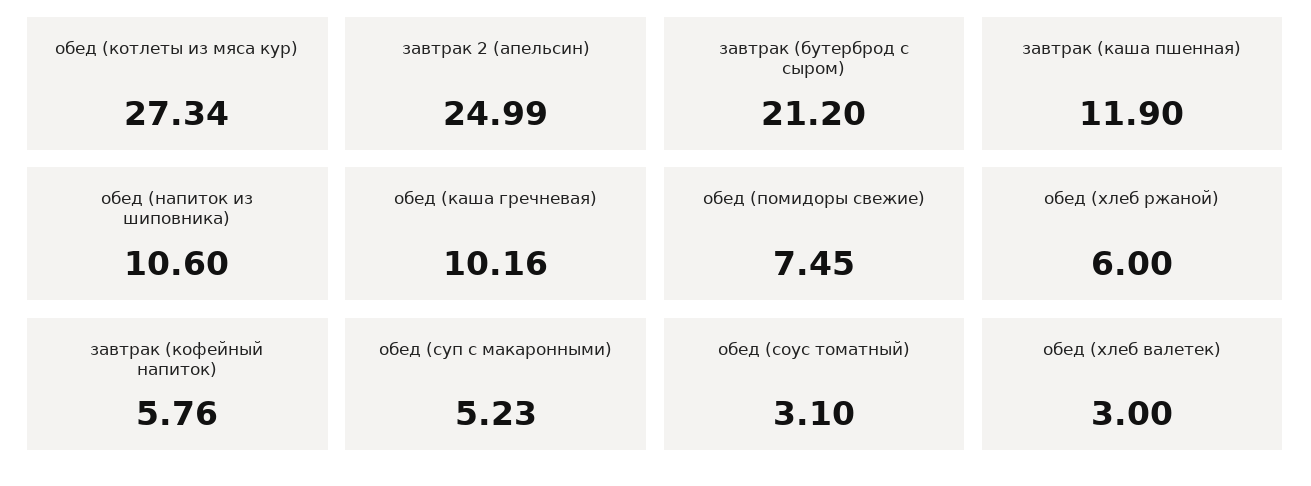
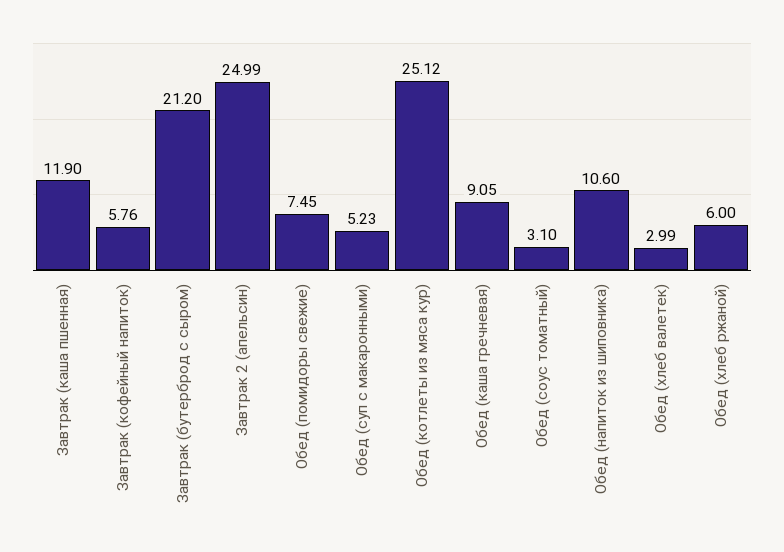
  {
-   "обед (котлеты из мяса кур)": 27.34,
+   "обед (котлеты из мяса кур)": 25.12,
    "завтрак 2 (апельсин)": 24.99,
    "завтрак (бутерброд с сыром)": 21.2,
    "завтрак (каша пшенная)": 11.9,
    "обед (напиток из шиповника)": 10.6,
-   "обед (каша гречневая)": 10.16,
+   "обед (каша гречневая)": 9.05,
    "обед (помидоры свежие)": 7.45,
    "обед (хлеб ржаной)": 6,
    "завтрак (кофейный напиток)": 5.76,
    "обед (суп с макаронными)": 5.23,
    "обед (соус томатный)": 3.1,
-   "обед (хлеб валетек)": 3
+   "обед (хлеб валетек)": 2.99
  }

